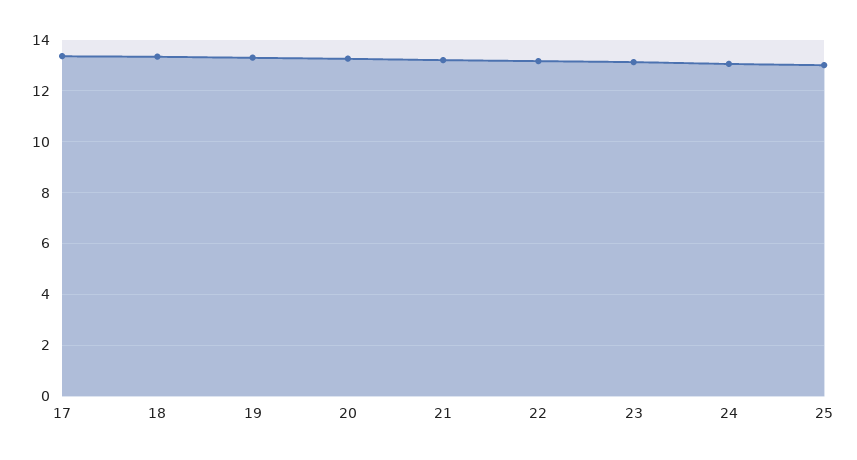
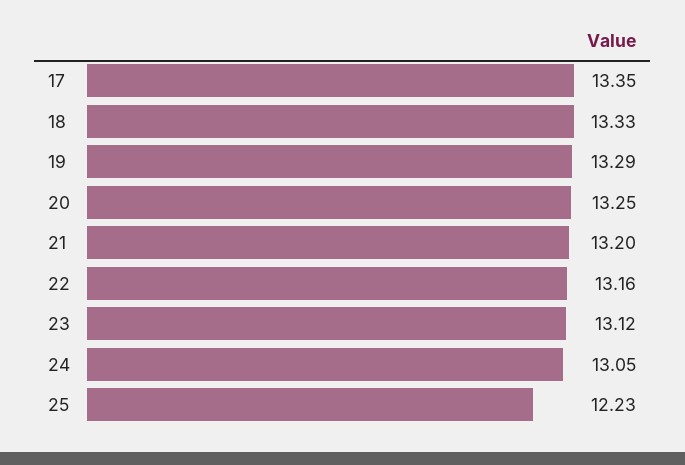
  {
    "17": 13.35,
    "18": 13.33,
    "19": 13.29,
    "20": 13.25,
    "21": 13.2,
    "22": 13.16,
    "23": 13.12,
    "24": 13.05,
-   "25": 13
+   "25": 12.23
  }

